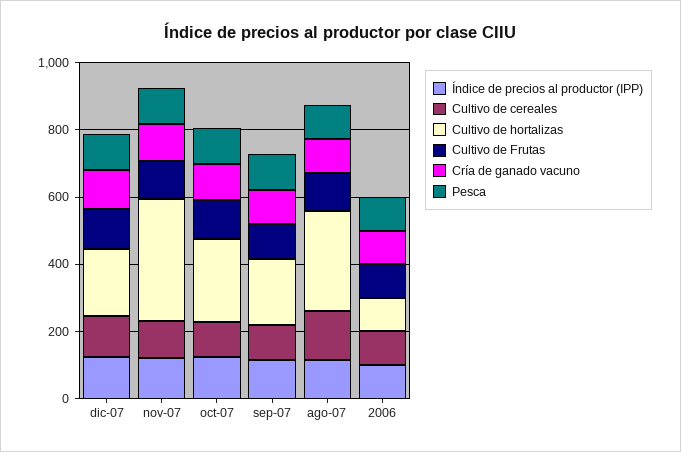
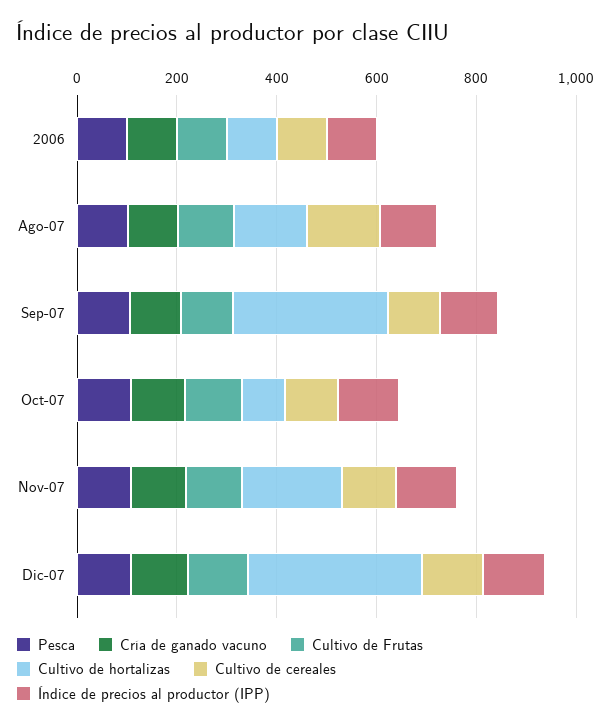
  {
    "Índice de precios al productor (IPP)": {
      "dic-07": 100,
      "nov-07": 100,
      "oct-07": 100,
      "sep-07": 100,
      "ago-07": 100,
      "2006": 100
    },
    "Cultivo de cereales": {
      "dic-07": 100,
      "nov-07": 100,
      "oct-07": 100,
      "sep-07": 100,
      "ago-07": 150,
      "2006": 100
    },
    "Cultivo de hortalizas": {
-     "dic-07": 200,
+     "dic-07": 350,
-     "nov-07": 350,
+     "nov-07": 200,
-     "oct-07": 250,
+     "oct-07": 100,
-     "sep-07": 200,
+     "sep-07": 300,
-     "ago-07": 300,
+     "ago-07": 150,
      "2006": 100
    },
    "Cultivo de Frutas": {
      "dic-07": 100,
      "nov-07": 100,
      "oct-07": 100,
      "sep-07": 100,
      "ago-07": 100,
      "2006": 100
    },
    "Cría de ganado vacuno": {
      "dic-07": 100,
      "nov-07": 100,
      "oct-07": 100,
      "sep-07": 100,
      "ago-07": 100,
      "2006": 100
    },
    "Pesca": {
      "dic-07": 100,
      "nov-07": 100,
      "oct-07": 100,
      "sep-07": 100,
      "ago-07": 100,
      "2006": 100
    }
  }

